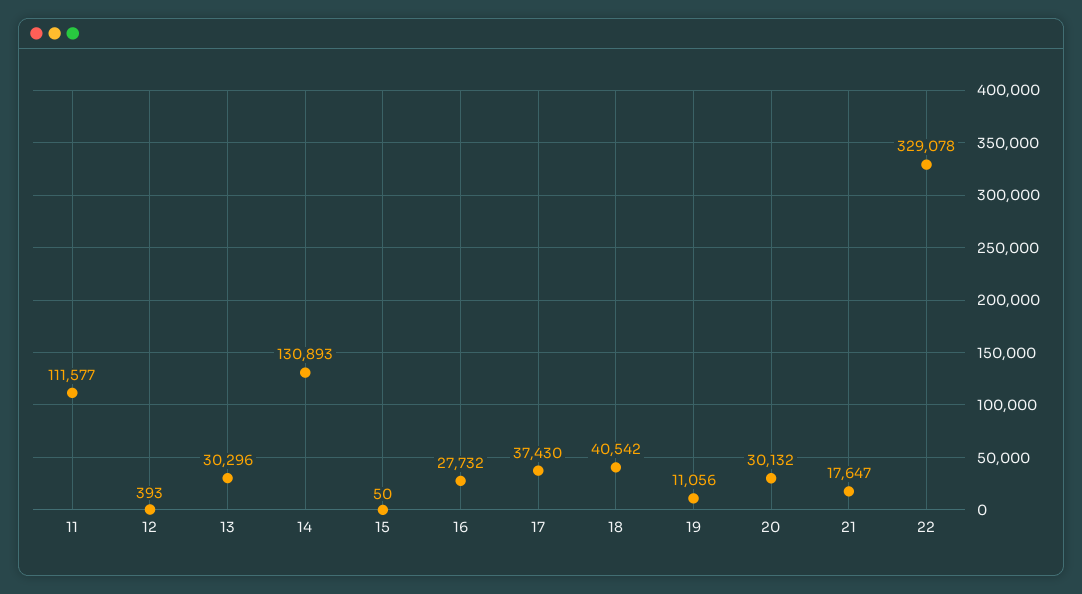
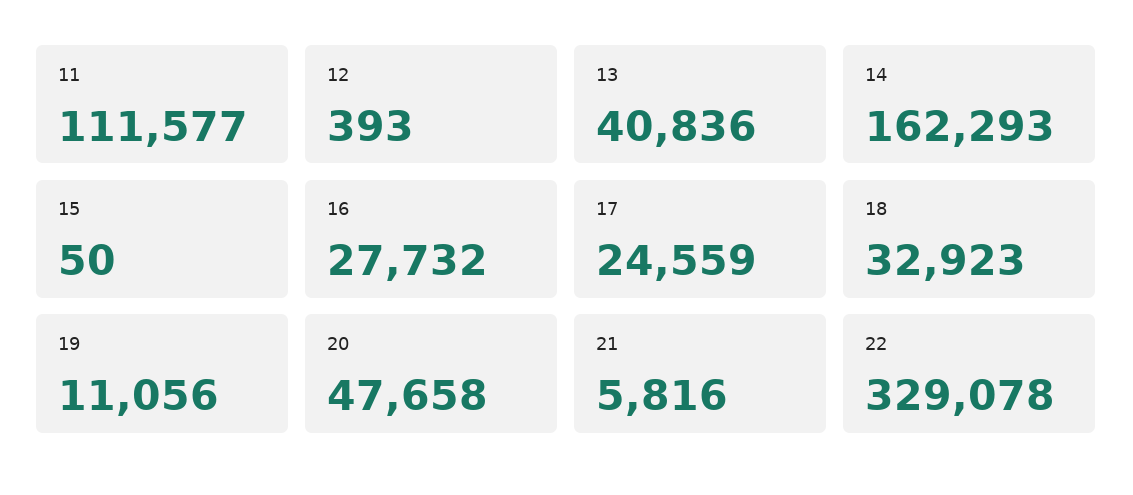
  {
    "11": 111577,
    "12": 393,
-   "13": 30296,
+   "13": 40836,
-   "14": 130893,
+   "14": 162293,
    "15": 50,
    "16": 27732,
-   "17": 37430,
+   "17": 24559,
-   "18": 40542,
+   "18": 32923,
    "19": 11056,
-   "20": 30132,
+   "20": 47658,
-   "21": 17647,
+   "21": 5816,
    "22": 329078
  }

